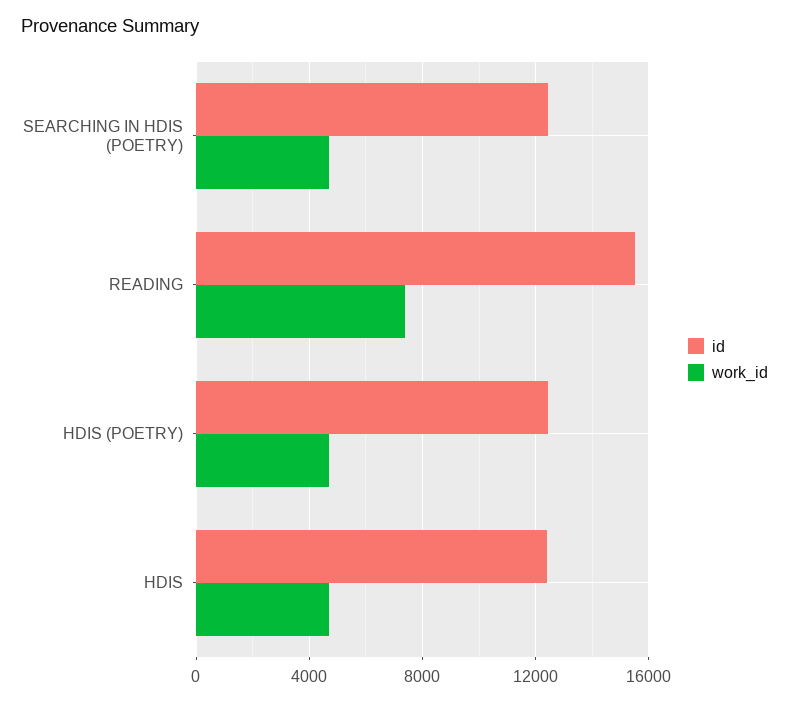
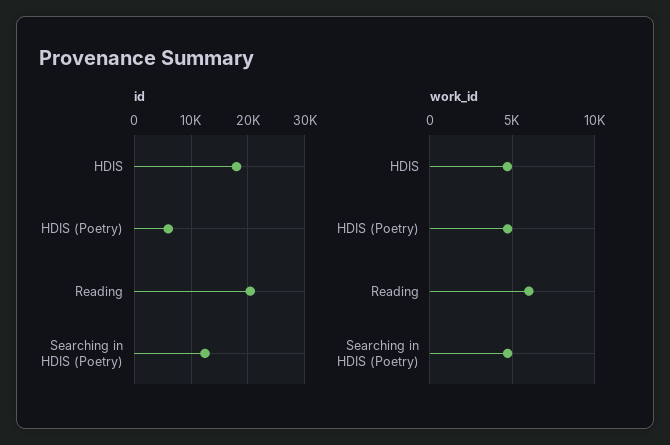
  {
    "id": {
      "SEARCHING IN HDIS (POETRY)": 12500,
-     "READING": 15500,
+     "READING": 20000,
-     "HDIS (POETRY)": 12500,
+     "HDIS (POETRY)": 6000,
-     "HDIS": 12500
+     "HDIS": 18000
    },
    "work_id": {
      "SEARCHING IN HDIS (POETRY)": 4500,
-     "READING": 7500,
+     "READING": 6000,
      "HDIS (POETRY)": 4500,
      "HDIS": 4500
    }
  }

